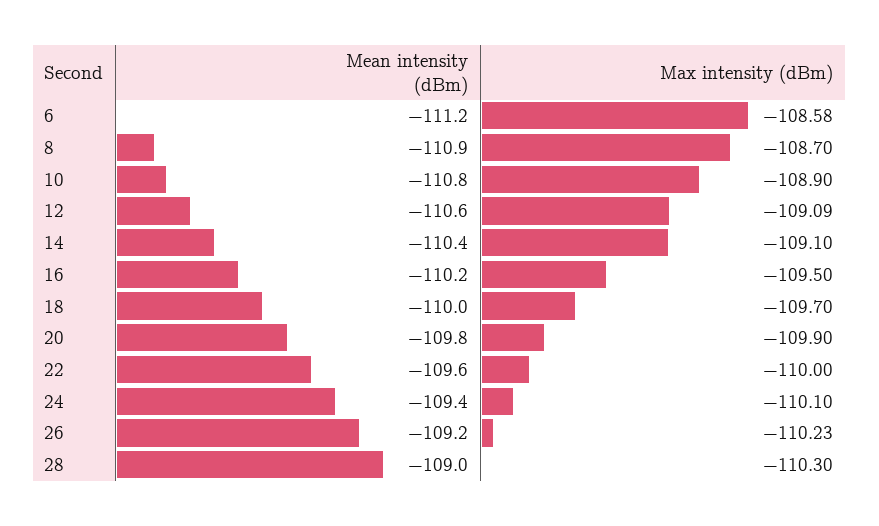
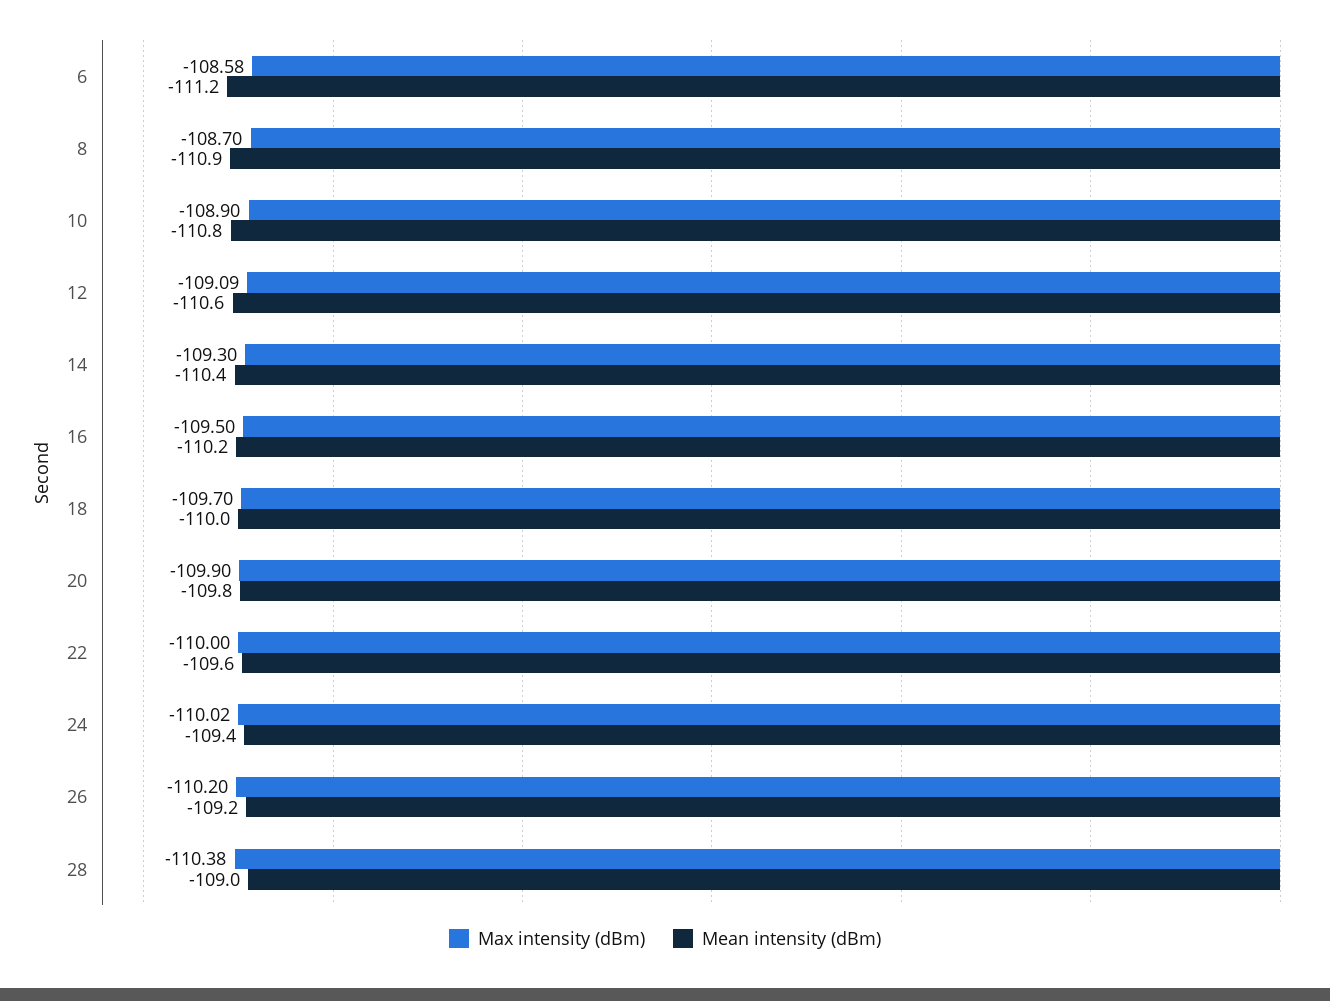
  {
    "Mean intensity (dBm)": {
      "6": -111.2,
      "8": -110.9,
      "10": -110.8,
      "12": -110.6,
      "14": -110.4,
      "16": -110.2,
      "18": -110,
      "20": -109.8,
      "22": -109.6,
      "24": -109.4,
      "26": -109.2,
      "28": -109
    },
    "Max intensity (dBm)": {
      "6": -108.58,
      "8": -108.7,
      "10": -108.9,
      "12": -109.09,
-     "14": -109.1,
+     "14": -109.3,
      "16": -109.5,
      "18": -109.7,
      "20": -109.9,
      "22": -110,
-     "24": -110.1,
+     "24": -110.02,
-     "26": -110.23,
+     "26": -110.2,
-     "28": -110.3
+     "28": -110.38
    }
  }

